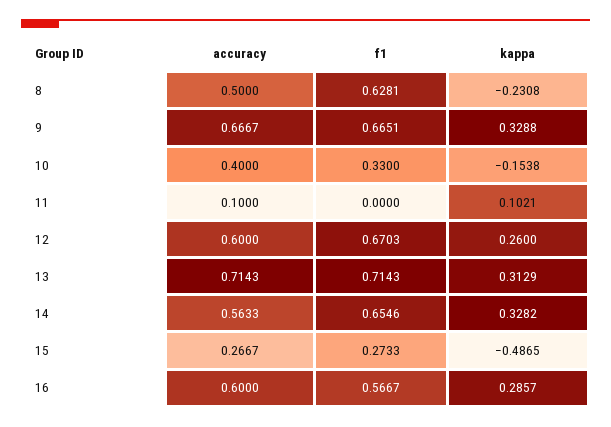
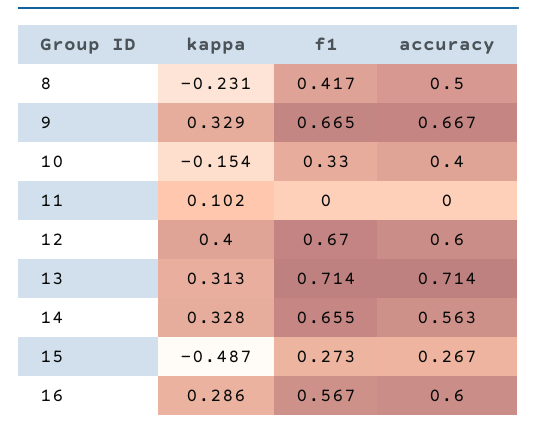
  {
    "accuracy": {
      "8": 0.5,
      "9": 0.6667,
      "10": 0.4,
-     "11": 0.1,
+     "11": 0,
      "12": 0.6,
      "13": 0.7143,
      "14": 0.5633,
      "15": 0.2667,
      "16": 0.6
    },
    "f1": {
-     "8": 0.6281,
+     "8": 0.417,
      "9": 0.6651,
      "10": 0.33,
      "11": 0,
      "12": 0.6703,
      "13": 0.7143,
      "14": 0.6546,
      "15": 0.2733,
      "16": 0.5667
    },
    "kappa": {
      "8": -0.2308,
      "9": 0.3288,
      "10": -0.1538,
      "11": 0.1021,
-     "12": 0.26,
+     "12": 0.4,
      "13": 0.3129,
      "14": 0.3282,
      "15": -0.4865,
      "16": 0.2857
    }
  }

